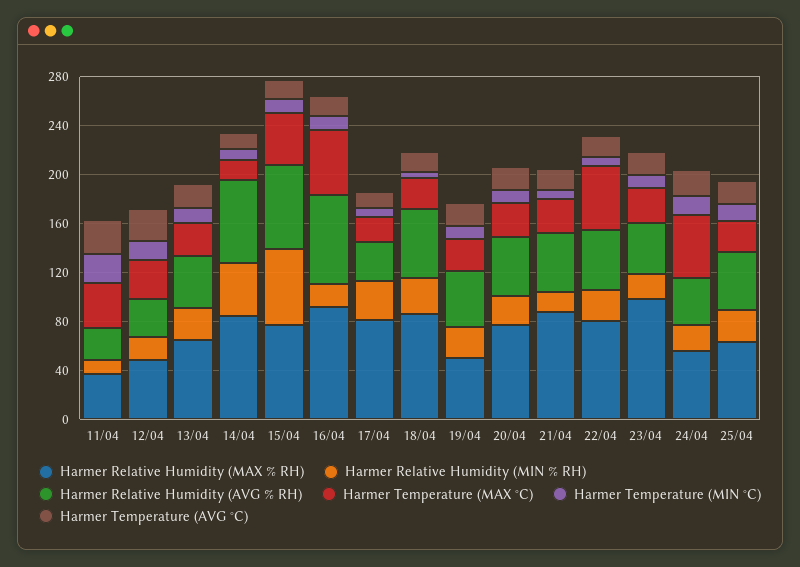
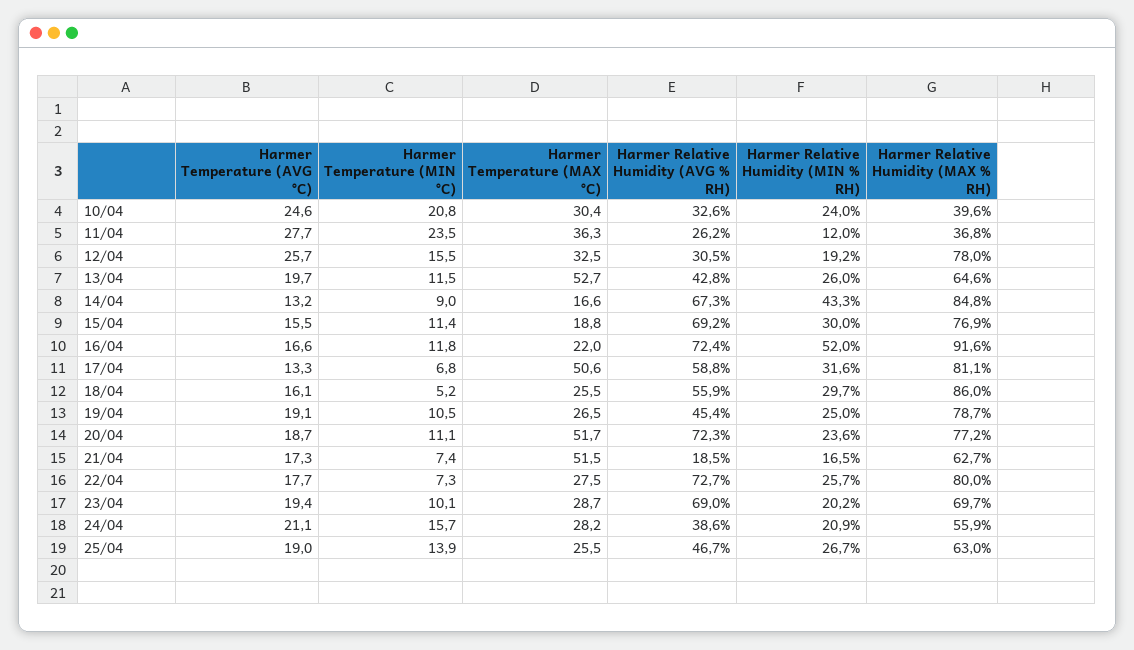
  {
    "Harmer Relative Humidity (MAX % RH)": {
      "11/04": 36.8,
-     "12/04": 50,
+     "12/04": 78,
      "13/04": 64.6,
      "14/04": 84.8,
      "15/04": 76.9,
      "16/04": 91.6,
      "17/04": 81.1,
      "18/04": 86,
-     "19/04": 50,
+     "19/04": 78.7,
      "20/04": 77.2,
-     "21/04": 90,
+     "21/04": 62.7,
      "22/04": 80,
-     "23/04": 100,
+     "23/04": 69.7,
      "24/04": 55.9,
-     "25/04": 63
+     "25/04": 63,
+     "10/04": 39.6
    },
    "Harmer Relative Humidity (MIN % RH)": {
      "11/04": 12,
      "12/04": 19.2,
      "13/04": 26,
      "14/04": 43.3,
-     "15/04": 60,
+     "15/04": 30,
-     "16/04": 20,
+     "16/04": 52,
      "17/04": 31.6,
      "18/04": 29.7,
      "19/04": 25,
      "20/04": 23.6,
      "21/04": 16.5,
      "22/04": 25.7,
      "23/04": 20.2,
      "24/04": 20.9,
-     "25/04": 26.7
+     "25/04": 26.7,
+     "10/04": 24
    },
    "Harmer Relative Humidity (AVG % RH)": {
      "11/04": 26.2,
      "12/04": 30.5,
      "13/04": 42.8,
      "14/04": 67.3,
      "15/04": 69.2,
      "16/04": 72.4,
-     "17/04": 30,
+     "17/04": 58.8,
      "18/04": 55.9,
      "19/04": 45.4,
-     "20/04": 50,
+     "20/04": 72.3,
-     "21/04": 50,
+     "21/04": 18.5,
-     "22/04": 50,
+     "22/04": 72.7,
-     "23/04": 40,
+     "23/04": 69,
      "24/04": 38.6,
-     "25/04": 46.7
+     "25/04": 46.7,
+     "10/04": 32.6
    },
    "Harmer Temperature (MAX °C)": {
      "11/04": 36.3,
      "12/04": 32.5,
-     "13/04": 30,
+     "13/04": 52.7,
      "14/04": 16.6,
-     "15/04": 40,
+     "15/04": 18.8,
-     "16/04": 50,
+     "16/04": 22,
-     "17/04": 20,
+     "17/04": 50.6,
      "18/04": 25.5,
      "19/04": 26.5,
-     "20/04": 30,
+     "20/04": 51.7,
-     "21/04": 30,
+     "21/04": 51.5,
-     "22/04": 50,
+     "22/04": 27.5,
      "23/04": 28.7,
-     "24/04": 50,
+     "24/04": 28.2,
-     "25/04": 25.5
+     "25/04": 25.5,
+     "10/04": 30.4
    },
    "Harmer Temperature (MIN °C)": {
      "11/04": 23.5,
      "12/04": 15.5,
      "13/04": 11.5,
      "14/04": 9,
      "15/04": 11.4,
      "16/04": 11.8,
      "17/04": 6.8,
      "18/04": 5.2,
      "19/04": 10.5,
      "20/04": 11.1,
      "21/04": 7.4,
      "22/04": 7.3,
      "23/04": 10.1,
      "24/04": 15.7,
-     "25/04": 13.9
+     "25/04": 13.9,
+     "10/04": 20.8
    },
    "Harmer Temperature (AVG °C)": {
      "11/04": 27.7,
      "12/04": 25.7,
      "13/04": 19.7,
      "14/04": 13.2,
      "15/04": 15.5,
      "16/04": 16.6,
      "17/04": 13.3,
      "18/04": 16.1,
      "19/04": 19.1,
      "20/04": 18.7,
      "21/04": 17.3,
      "22/04": 17.7,
      "23/04": 19.4,
      "24/04": 21.1,
-     "25/04": 19
+     "25/04": 19,
+     "10/04": 24.6
    }
  }

